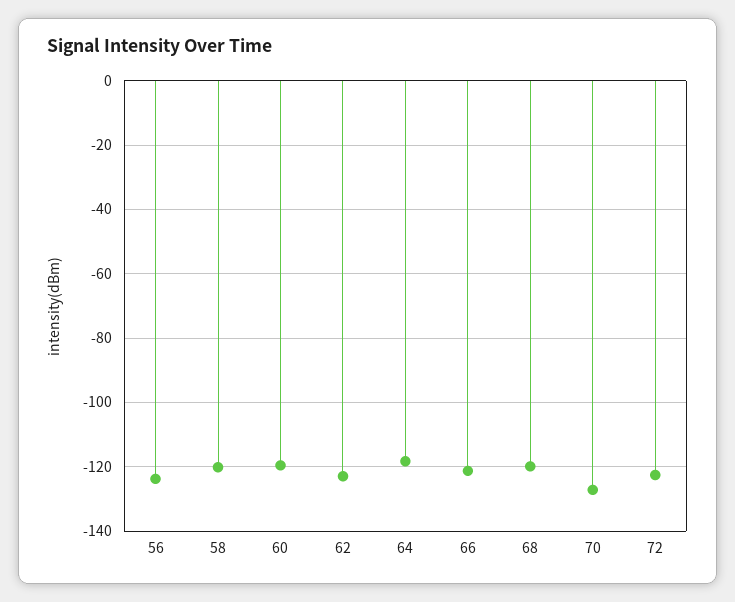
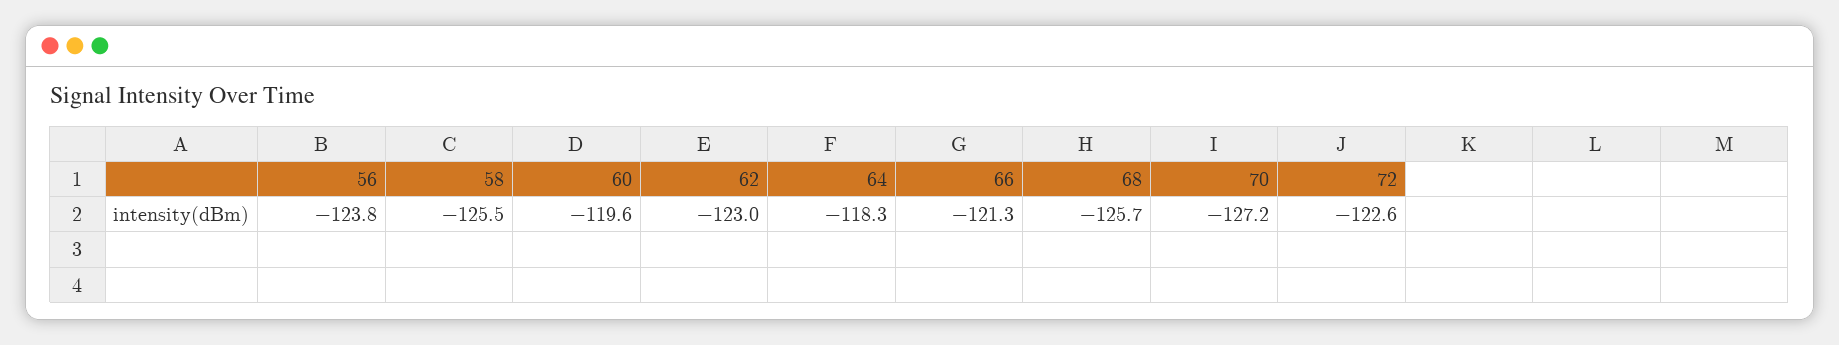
  {
    "56": -123.8,
-   "58": -120,
+   "58": -125.5,
    "60": -119.6,
    "62": -123,
    "64": -118.3,
    "66": -121.3,
-   "68": -120,
+   "68": -125.7,
    "70": -127.2,
    "72": -122.6
  }

